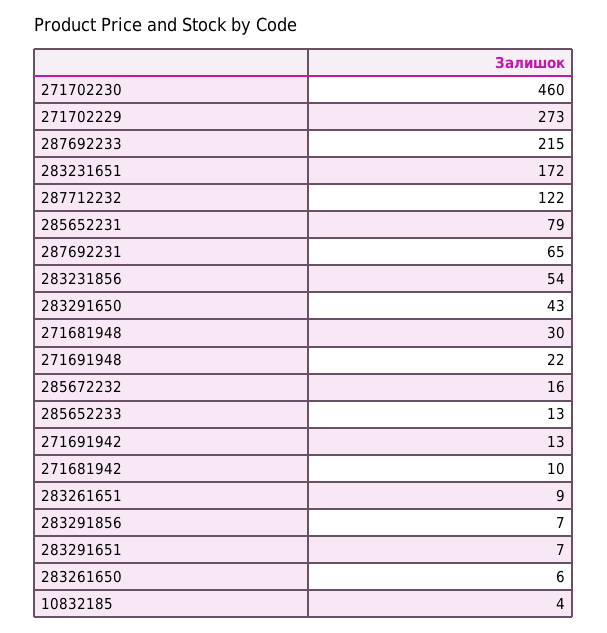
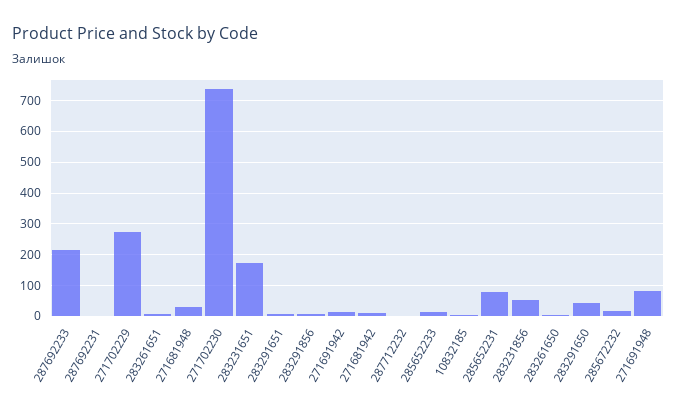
  {
-   "271702230": 460,
+   "271702230": 740,
    "271702229": 273,
    "287692233": 215,
    "283231651": 172,
-   "287712232": 122,
+   "287712232": 0,
    "285652231": 79,
-   "287692231": 65,
+   "287692231": 0,
    "283231856": 54,
    "283291650": 43,
    "271681948": 30,
-   "271691948": 22,
+   "271691948": 80,
    "285672232": 16,
    "285652233": 13,
    "271691942": 13,
    "271681942": 10,
    "283261651": 9,
    "283291856": 7,
    "283291651": 7,
    "283261650": 6,
    "10832185": 4
  }

